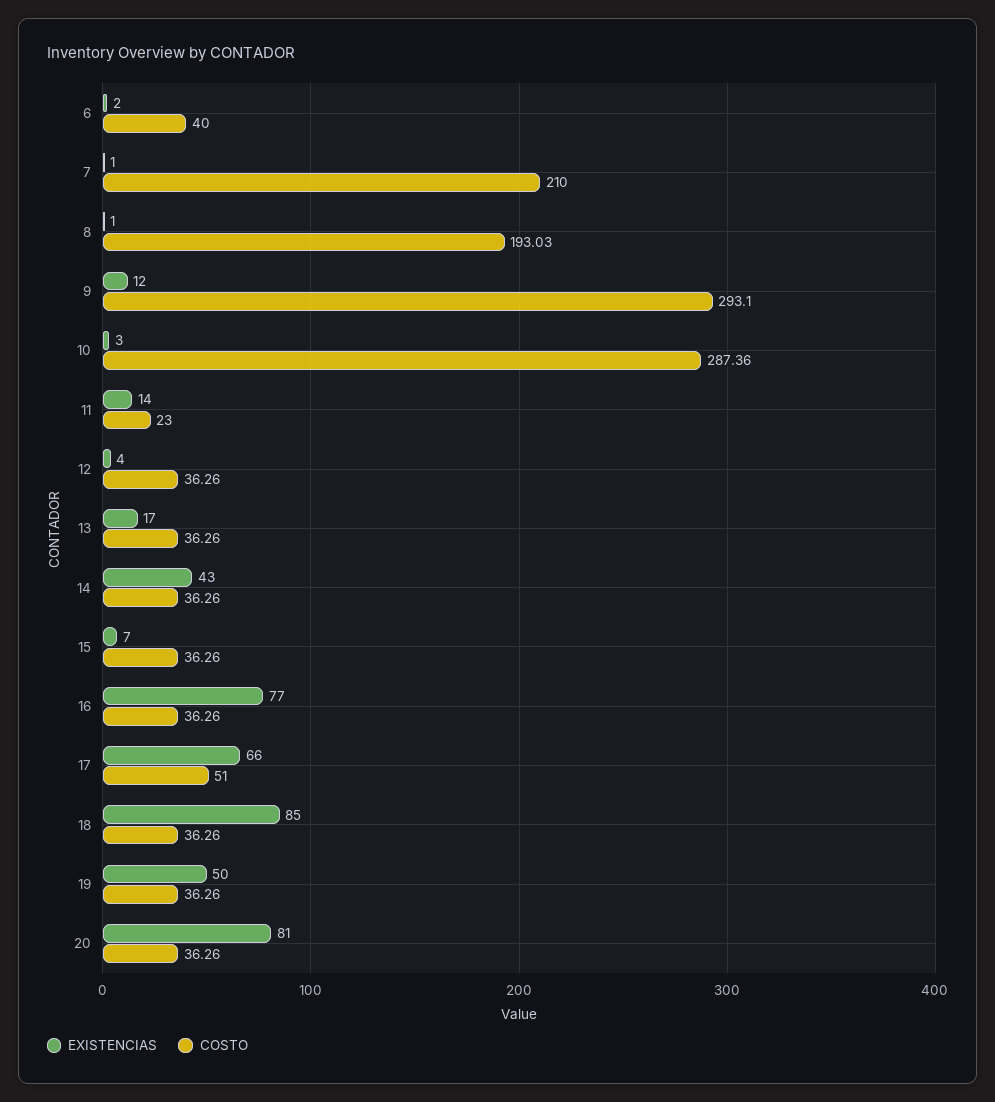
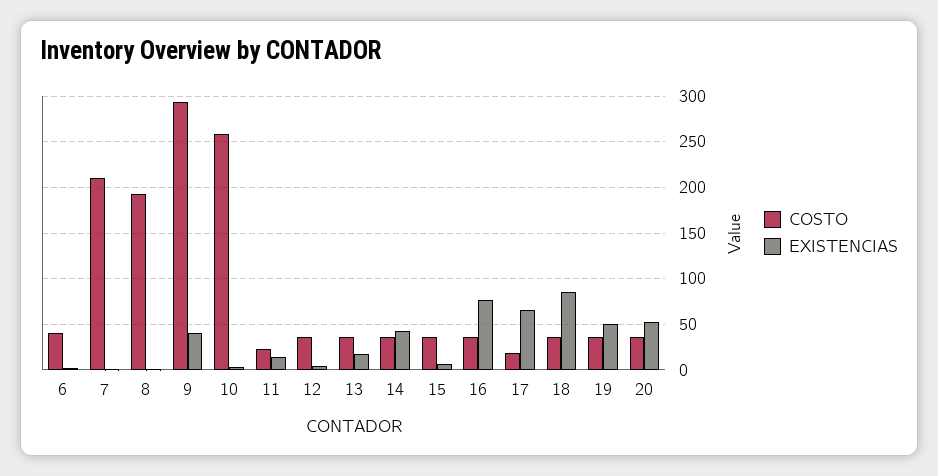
  {
    "EXISTENCIAS": {
      "6": 2,
      "7": 1,
      "8": 1,
-     "9": 12,
+     "9": 40,
      "10": 3,
      "11": 14,
      "12": 4,
      "13": 17,
      "14": 43,
      "15": 7,
      "16": 77,
      "17": 66,
      "18": 85,
      "19": 50,
-     "20": 81
+     "20": 50
    },
    "COSTO": {
      "6": 40,
      "7": 210,
      "8": 193.03,
      "9": 293.1,
-     "10": 287.36,
+     "10": 260,
      "11": 23,
      "12": 36.26,
      "13": 36.26,
      "14": 36.26,
      "15": 36.26,
      "16": 36.26,
-     "17": 51,
+     "17": 20,
      "18": 36.26,
      "19": 36.26,
      "20": 36.26
    }
  }

